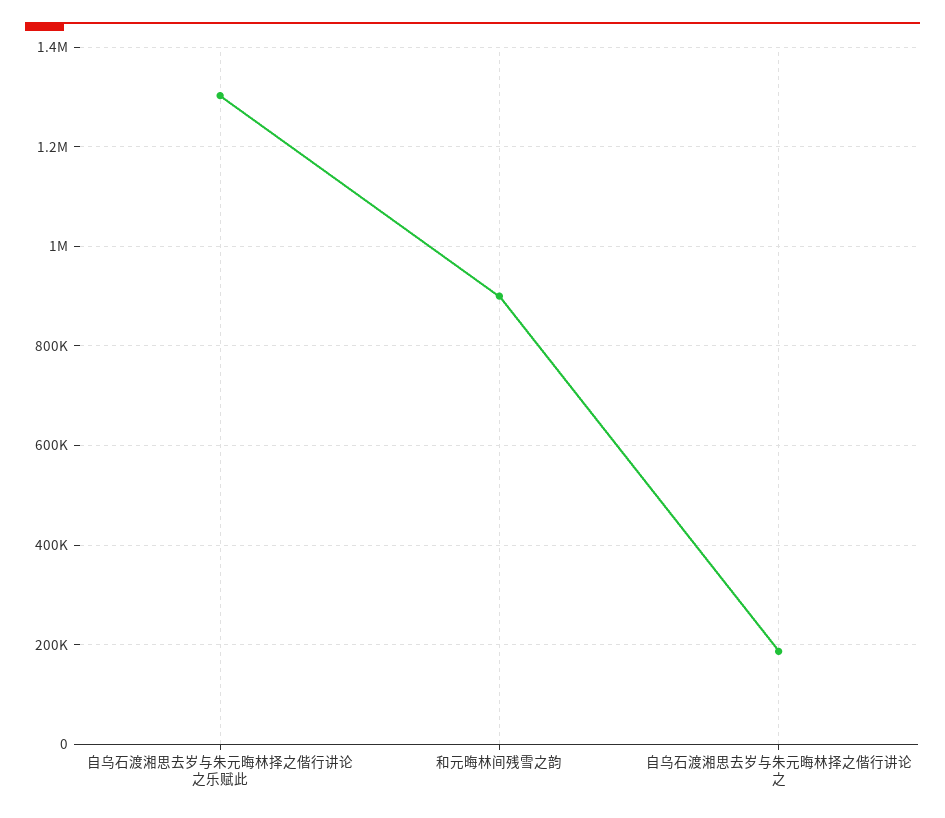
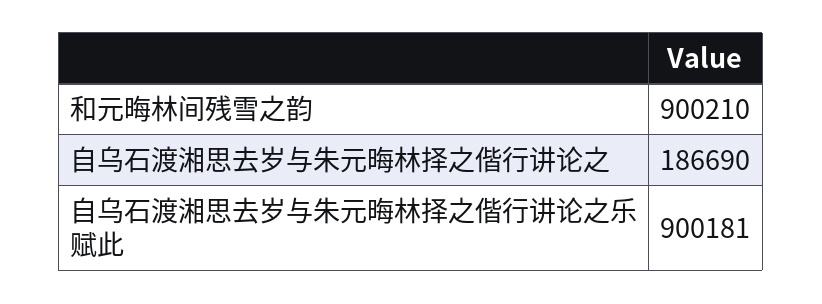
  {
-   "自乌石渡湘思去岁与朱元晦林择之偕行讲论之乐赋此": 1300000,
+   "自乌石渡湘思去岁与朱元晦林择之偕行讲论之乐赋此": 900181,
    "和元晦林间残雪之韵": 900210,
    "自乌石渡湘思去岁与朱元晦林择之偕行讲论之": 186690
  }

